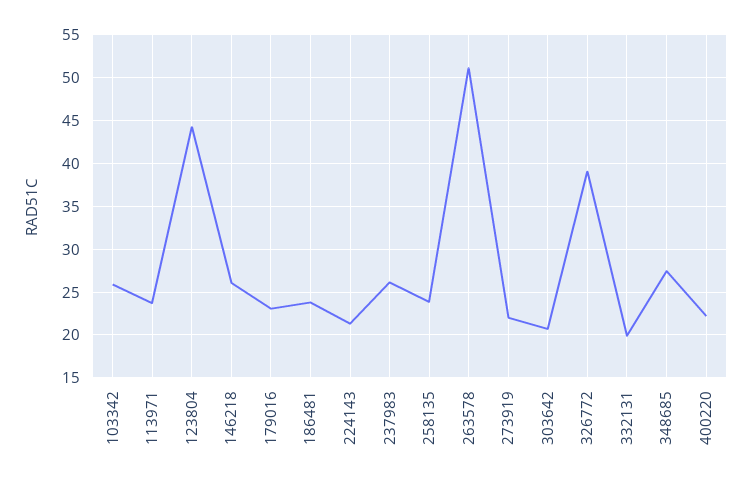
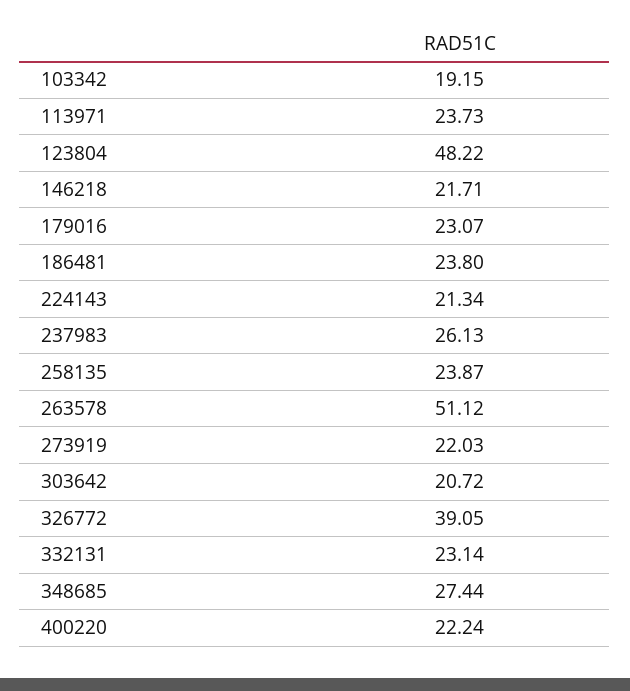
  {
-   "103342": 26,
+   "103342": 19.15,
    "113971": 23.73,
-   "123804": 44,
+   "123804": 48.22,
-   "146218": 26,
+   "146218": 21.71,
    "179016": 23.07,
    "186481": 23.8,
    "224143": 21.34,
    "237983": 26.13,
    "258135": 23.87,
    "263578": 51.12,
    "273919": 22.03,
    "303642": 20.72,
    "326772": 39.05,
-   "332131": 20,
+   "332131": 23.14,
    "348685": 27.44,
    "400220": 22.24
  }

